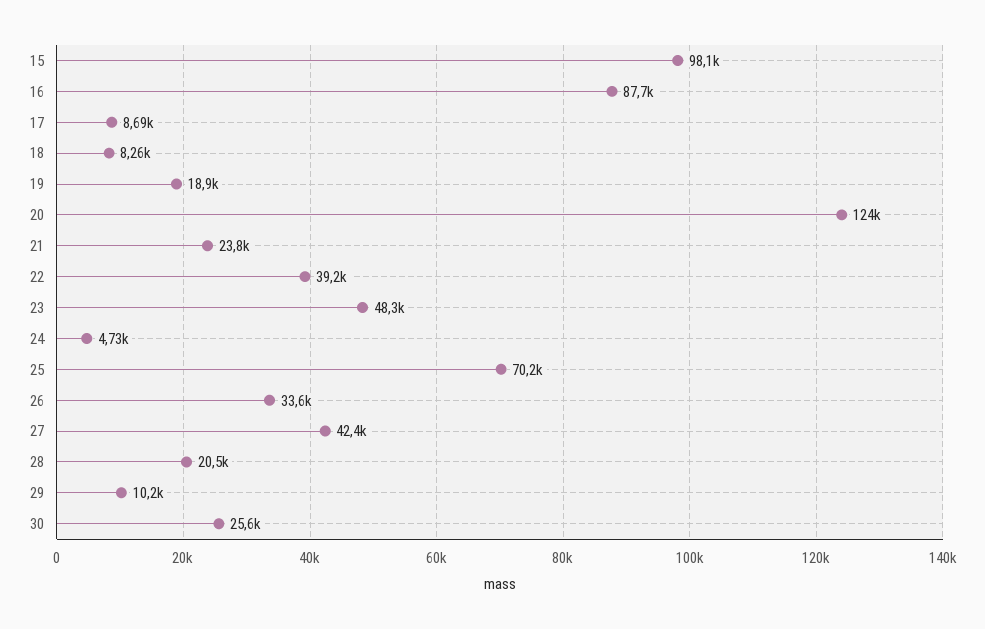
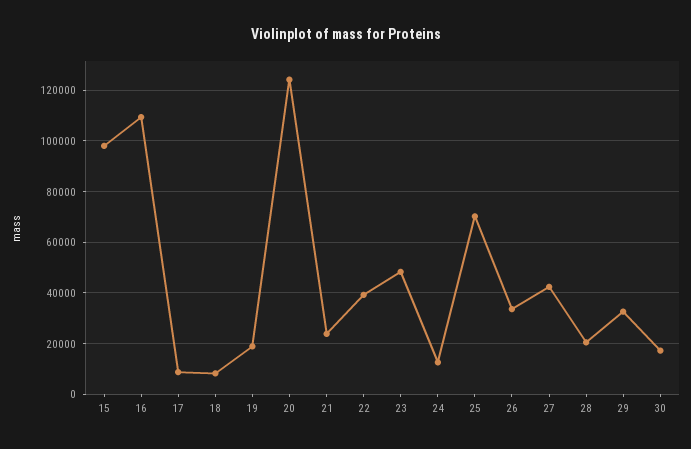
  {
    "15": 98100,
-   "16": 87700,
+   "16": 110000,
    "17": 8690,
    "18": 8260,
    "19": 18900,
    "20": 124000,
    "21": 23800,
    "22": 39200,
    "23": 48300,
-   "24": 4730,
+   "24": 12500,
    "25": 70200,
    "26": 33600,
    "27": 42400,
    "28": 20500,
-   "29": 10200,
+   "29": 32500,
-   "30": 25600
+   "30": 17500
  }

